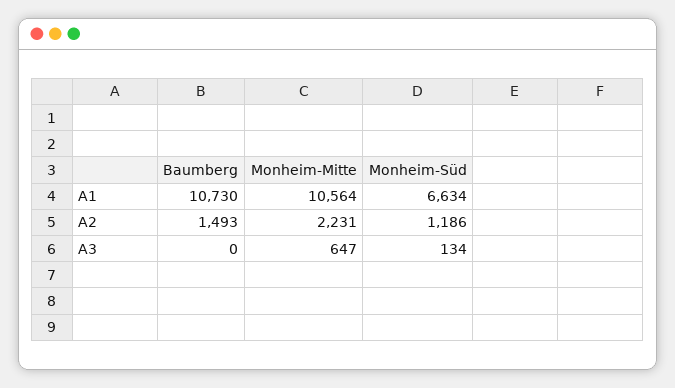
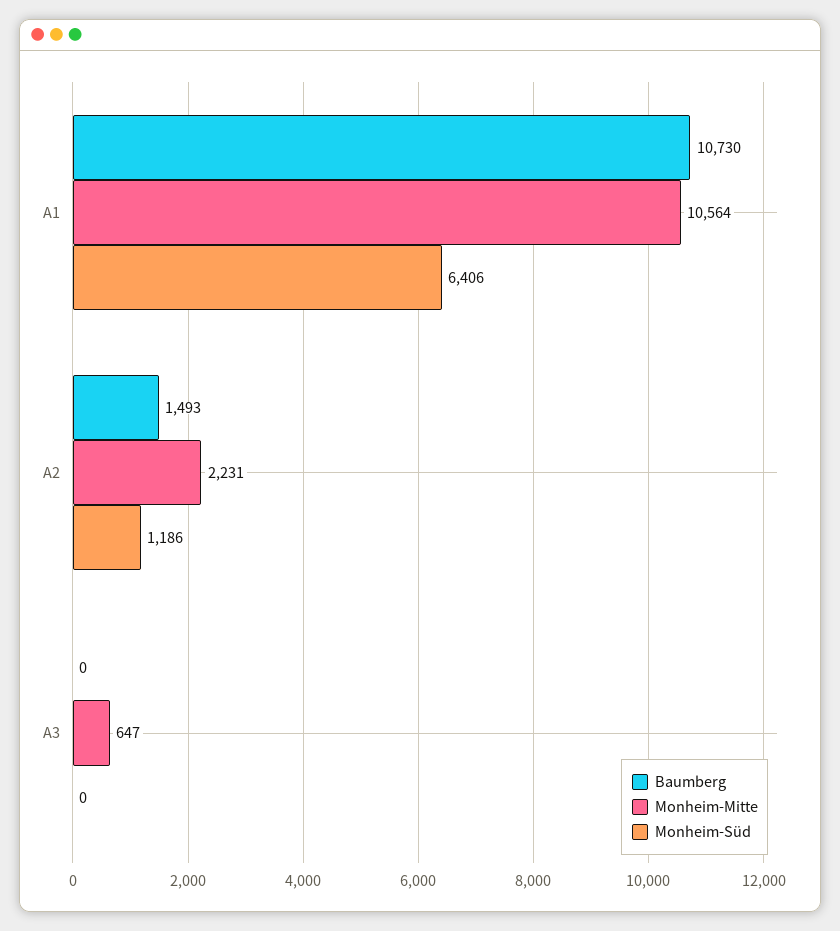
  {
    "Baumberg": {
      "A1": 10730,
      "A2": 1493,
      "A3": 0
    },
    "Monheim-Mitte": {
      "A1": 10564,
      "A2": 2231,
      "A3": 647
    },
    "Monheim-Süd": {
-     "A1": 6634,
+     "A1": 6406,
      "A2": 1186,
-     "A3": 134
+     "A3": 0
    }
  }

